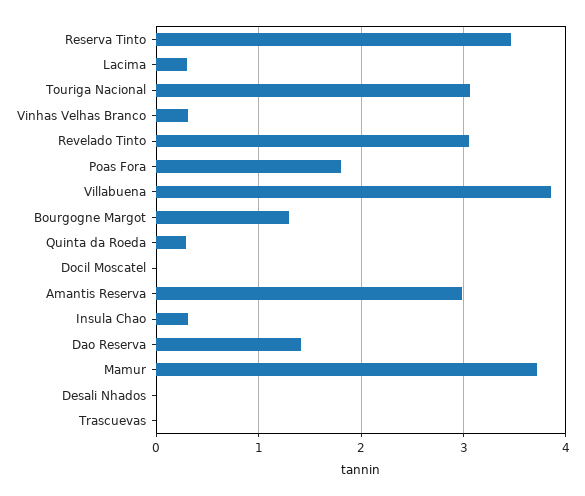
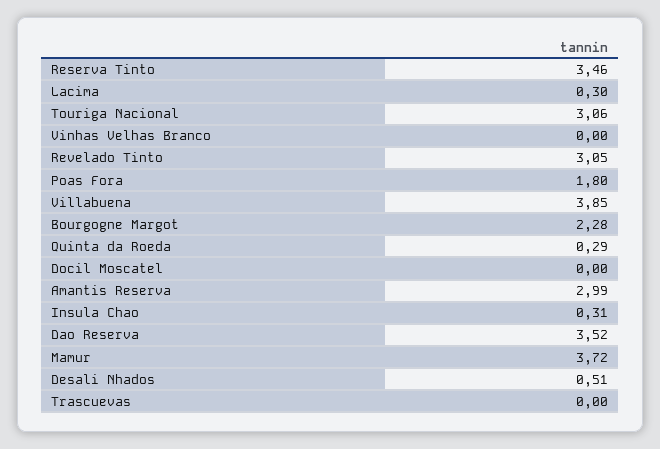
  {
    "Reserva Tinto": 3.46,
    "Lacima": 0.3,
    "Touriga Nacional": 3.06,
-   "Vinhas Velhas Branco": 0.3,
+   "Vinhas Velhas Branco": 0,
    "Revelado Tinto": 3.05,
    "Poas Fora": 1.8,
    "Villabuena": 3.85,
-   "Bourgogne Margot": 1.3,
+   "Bourgogne Margot": 2.28,
    "Quinta da Roeda": 0.29,
    "Docil Moscatel": 0,
    "Amantis Reserva": 2.99,
    "Insula Chao": 0.31,
-   "Dao Reserva": 1.4,
+   "Dao Reserva": 3.52,
    "Mamur": 3.72,
-   "Desali Nhados": 0,
+   "Desali Nhados": 0.51,
    "Trascuevas": 0
  }

